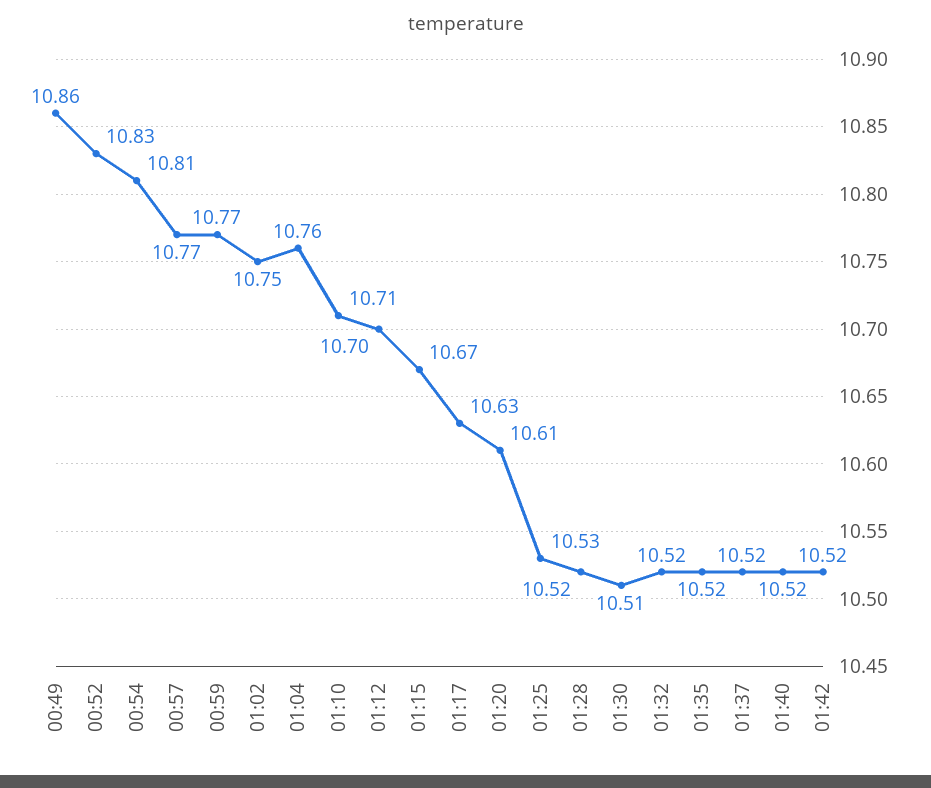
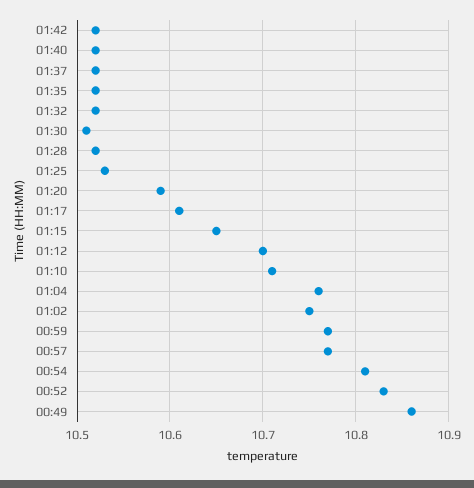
  {
    "00:49": 10.86,
    "00:52": 10.83,
    "00:54": 10.81,
    "00:57": 10.77,
    "00:59": 10.77,
    "01:02": 10.75,
    "01:04": 10.76,
    "01:10": 10.71,
    "01:12": 10.7,
-   "01:15": 10.67,
+   "01:15": 10.65,
-   "01:17": 10.63,
+   "01:17": 10.61,
-   "01:20": 10.61,
+   "01:20": 10.59,
    "01:25": 10.53,
    "01:28": 10.52,
    "01:30": 10.51,
    "01:32": 10.52,
    "01:35": 10.52,
    "01:37": 10.52,
    "01:40": 10.52,
    "01:42": 10.52
  }

